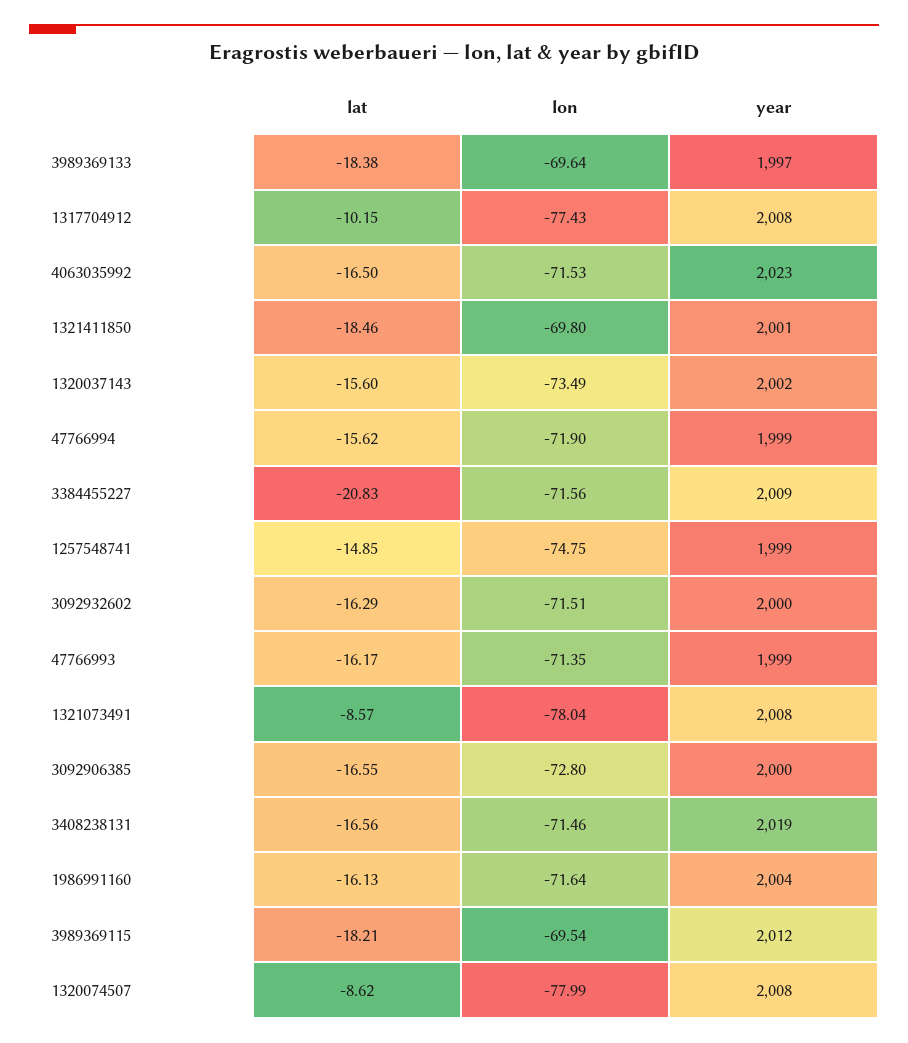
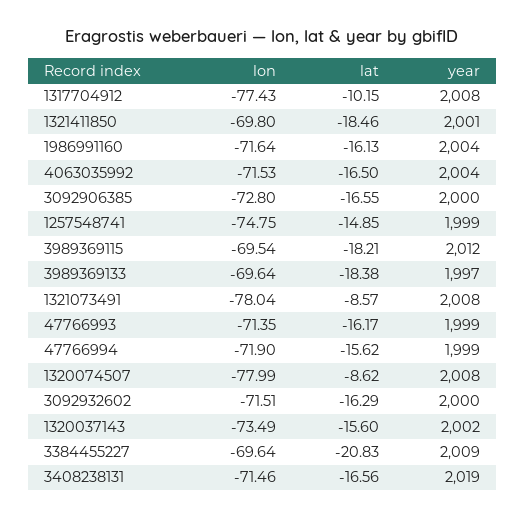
  {
    "lat": {
      "3989369133": -18.38,
      "1317704912": -10.15,
      "4063035992": -16.5,
      "1321411850": -18.46,
      "1320037143": -15.6,
      "47766994": -15.62,
      "3384455227": -20.83,
      "1257548741": -14.85,
      "3092932602": -16.29,
      "47766993": -16.17,
      "1321073491": -8.57,
      "3092906385": -16.55,
      "3408238131": -16.56,
      "1986991160": -16.13,
      "3989369115": -18.21,
      "1320074507": -8.62
    },
    "lon": {
      "3989369133": -69.64,
      "1317704912": -77.43,
      "4063035992": -71.53,
      "1321411850": -69.8,
      "1320037143": -73.49,
      "47766994": -71.9,
-     "3384455227": -71.56,
+     "3384455227": -69.64,
      "1257548741": -74.75,
      "3092932602": -71.51,
      "47766993": -71.35,
      "1321073491": -78.04,
      "3092906385": -72.8,
      "3408238131": -71.46,
      "1986991160": -71.64,
      "3989369115": -69.54,
      "1320074507": -77.99
    },
    "year": {
      "3989369133": 1997,
      "1317704912": 2008,
-     "4063035992": 2023,
+     "4063035992": 2004,
      "1321411850": 2001,
      "1320037143": 2002,
      "47766994": 1999,
      "3384455227": 2009,
      "1257548741": 1999,
      "3092932602": 2000,
      "47766993": 1999,
      "1321073491": 2008,
      "3092906385": 2000,
      "3408238131": 2019,
      "1986991160": 2004,
      "3989369115": 2012,
      "1320074507": 2008
    }
  }

